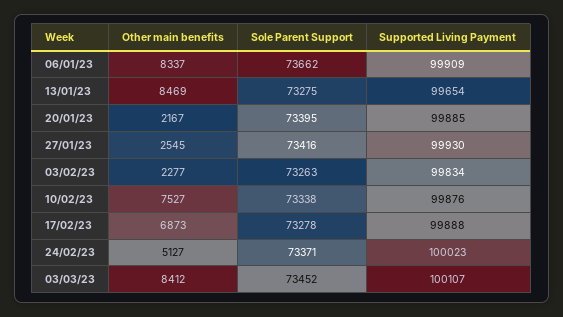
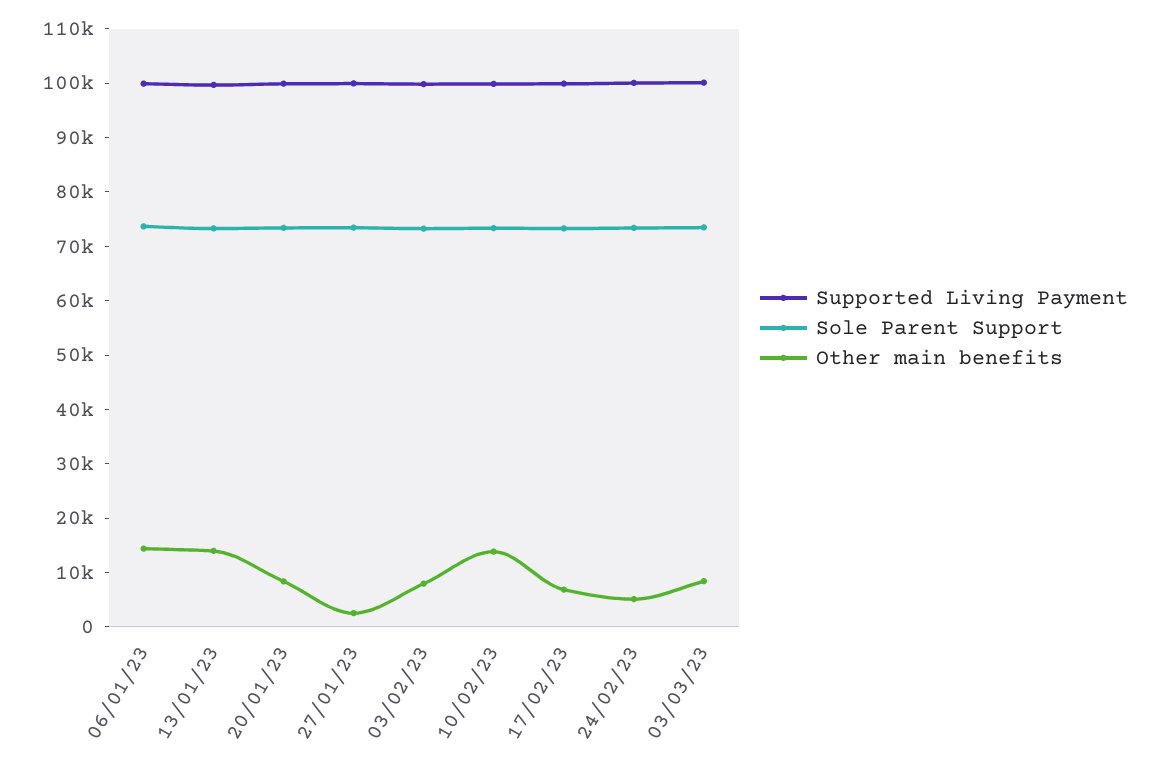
  {
    "Other main benefits": {
-     "06/01/23": 8337,
+     "06/01/23": 14000,
-     "13/01/23": 8469,
+     "13/01/23": 14000,
-     "20/01/23": 2167,
+     "20/01/23": 8000,
      "27/01/23": 2545,
-     "03/02/23": 2277,
+     "03/02/23": 8000,
-     "10/02/23": 7527,
+     "10/02/23": 14000,
      "17/02/23": 6873,
      "24/02/23": 5127,
      "03/03/23": 8412
    },
    "Sole Parent Support": {
      "06/01/23": 73662,
      "13/01/23": 73275,
      "20/01/23": 73395,
      "27/01/23": 73416,
      "03/02/23": 73263,
      "10/02/23": 73338,
      "17/02/23": 73278,
      "24/02/23": 73371,
      "03/03/23": 73452
    },
    "Supported Living Payment": {
      "06/01/23": 99909,
      "13/01/23": 99654,
      "20/01/23": 99885,
      "27/01/23": 99930,
      "03/02/23": 99834,
      "10/02/23": 99876,
      "17/02/23": 99888,
      "24/02/23": 100023,
      "03/03/23": 100107
    }
  }

